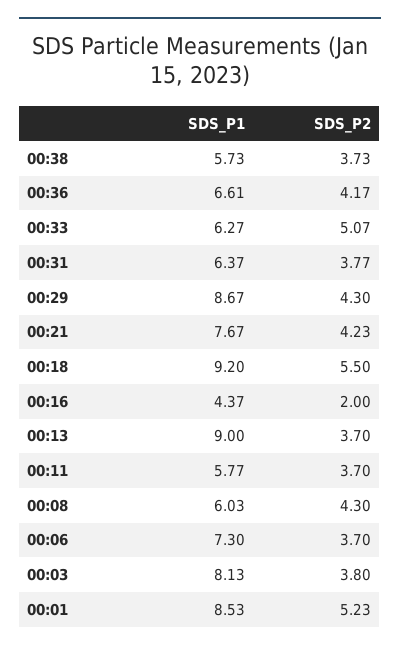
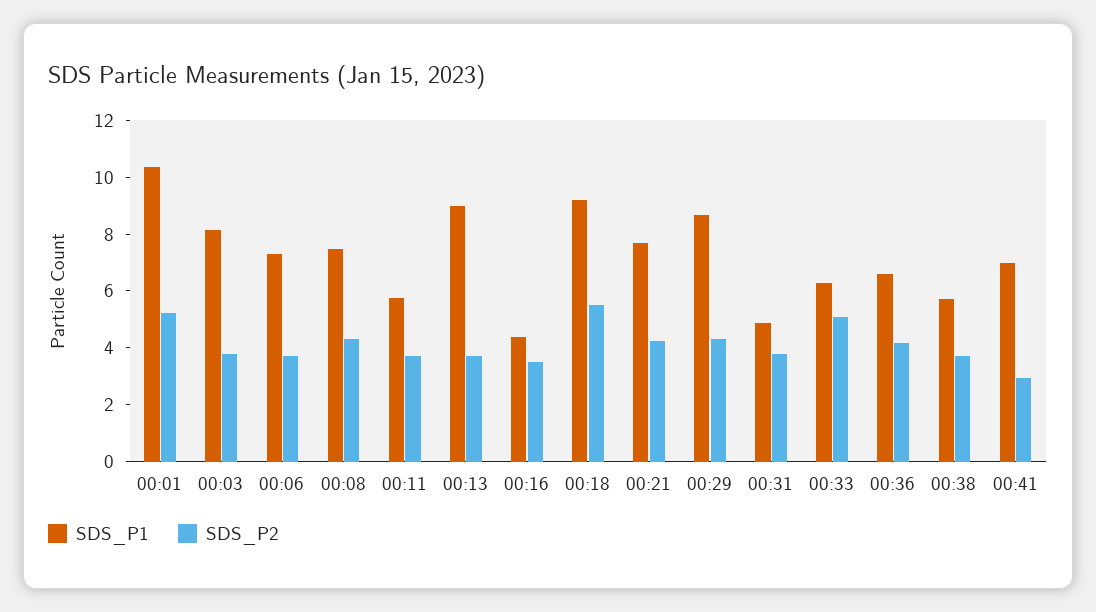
  {
    "SDS_P1": {
      "00:38": 5.73,
      "00:36": 6.61,
      "00:33": 6.27,
-     "00:31": 6.37,
+     "00:31": 5,
      "00:29": 8.67,
      "00:21": 7.67,
      "00:18": 9.2,
      "00:16": 4.37,
      "00:13": 9,
      "00:11": 5.77,
-     "00:08": 6.03,
+     "00:08": 7.5,
      "00:06": 7.3,
      "00:03": 8.13,
-     "00:01": 8.53
+     "00:01": 10.5,
+     "00:41": 7
    },
    "SDS_P2": {
      "00:38": 3.73,
      "00:36": 4.17,
      "00:33": 5.07,
      "00:31": 3.77,
      "00:29": 4.3,
      "00:21": 4.23,
      "00:18": 5.5,
-     "00:16": 2,
+     "00:16": 3.5,
      "00:13": 3.7,
      "00:11": 3.7,
      "00:08": 4.3,
      "00:06": 3.7,
      "00:03": 3.8,
-     "00:01": 5.23
+     "00:01": 5.23,
+     "00:41": 3
    }
  }

